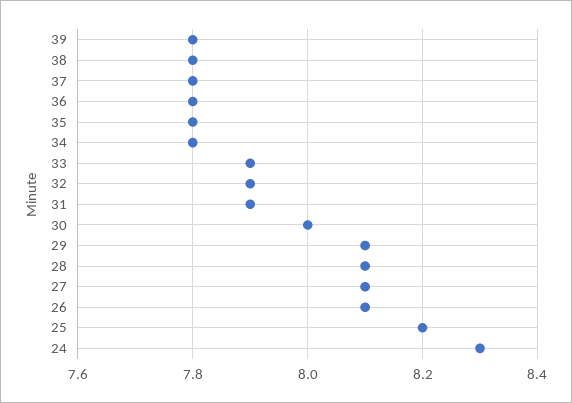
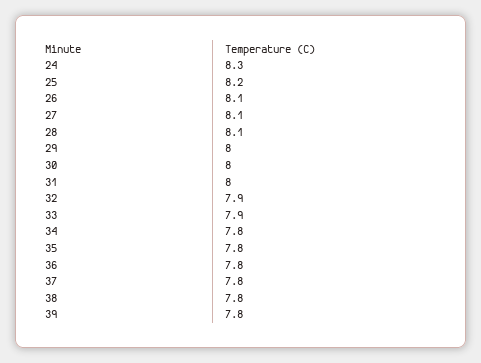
  {
    "39": 7.8,
    "38": 7.8,
    "37": 7.8,
    "36": 7.8,
    "35": 7.8,
    "34": 7.8,
    "33": 7.9,
    "32": 7.9,
-   "31": 7.9,
+   "31": 8,
    "30": 8,
-   "29": 8.1,
+   "29": 8,
    "28": 8.1,
    "27": 8.1,
    "26": 8.1,
    "25": 8.2,
    "24": 8.3
  }

